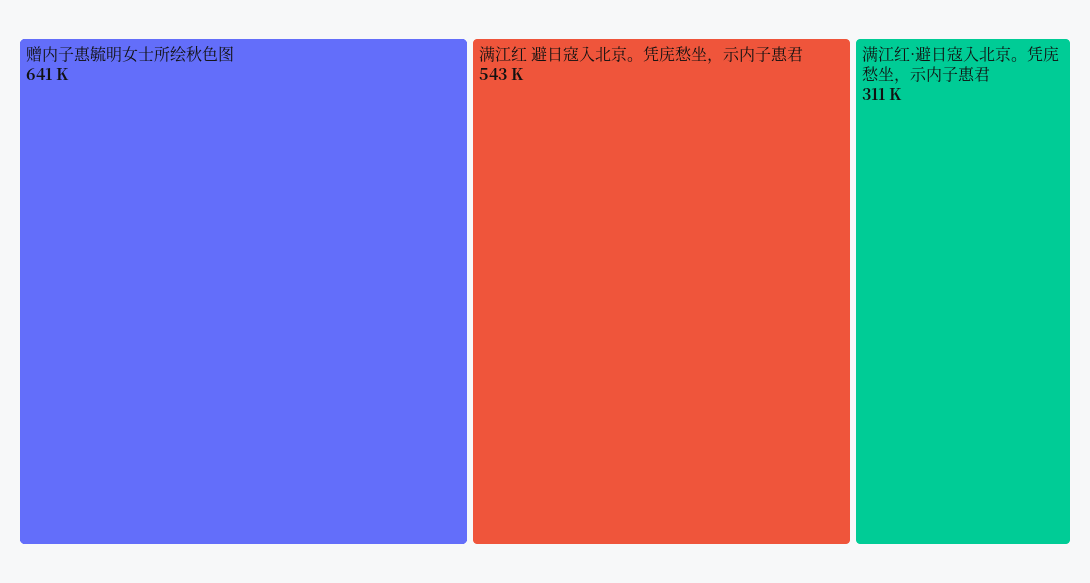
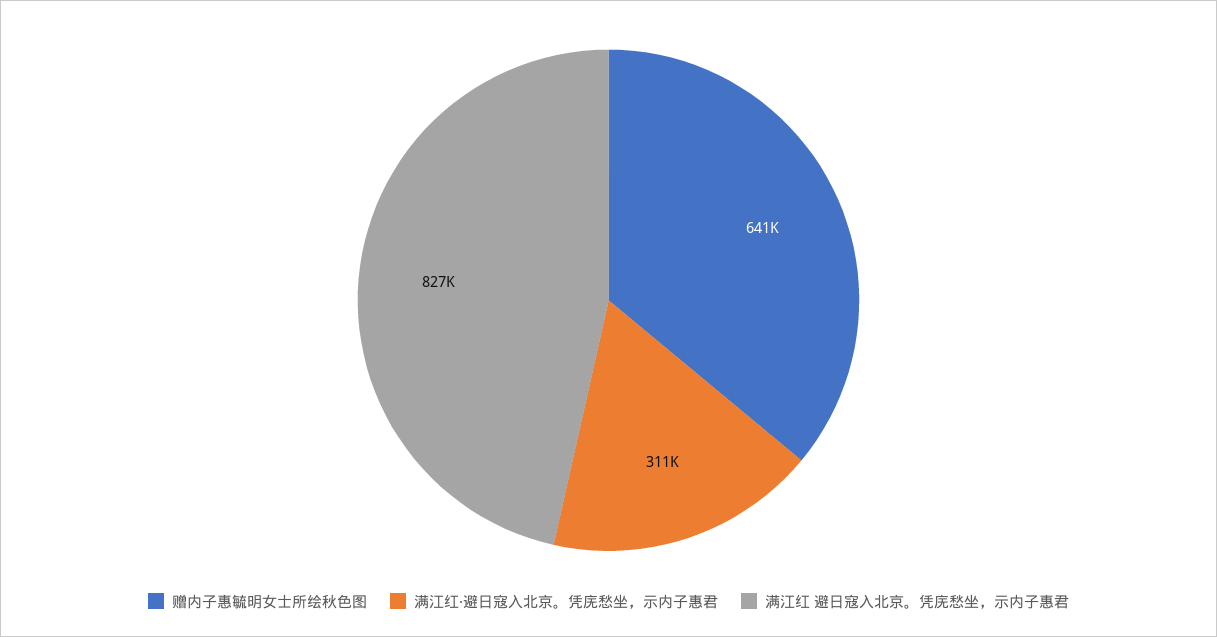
  {
    "赠内子惠毓明女士所绘秋色图": 641000,
-   "满江红 避日寇入北京。凭庑愁坐，示内子惠君": 543000,
+   "满江红 避日寇入北京。凭庑愁坐，示内子惠君": 827000,
    "满江红·避日寇入北京。凭庑愁坐，示内子惠君": 311000
  }

